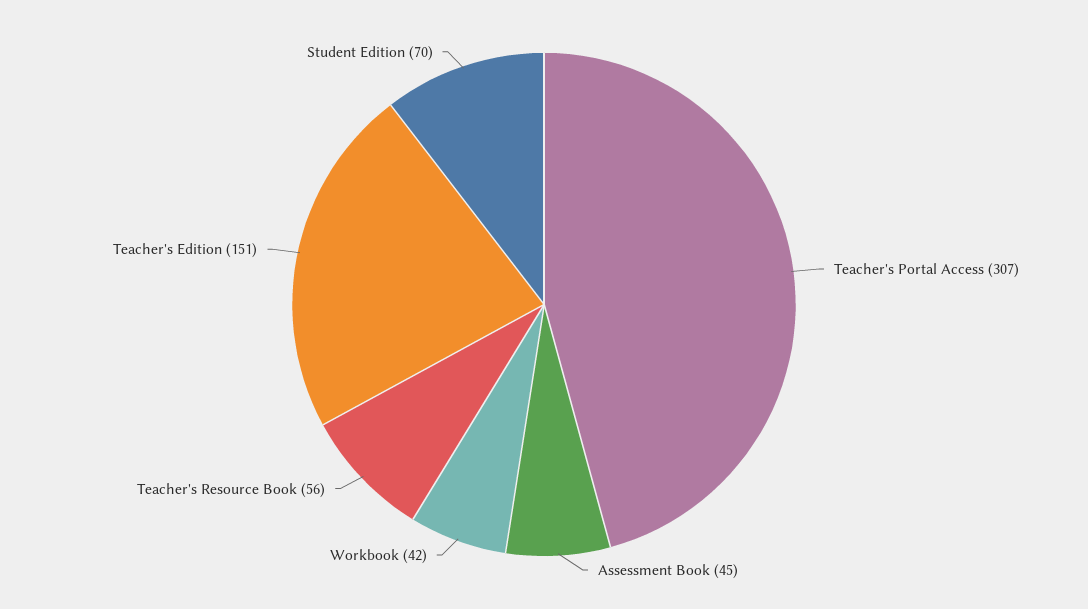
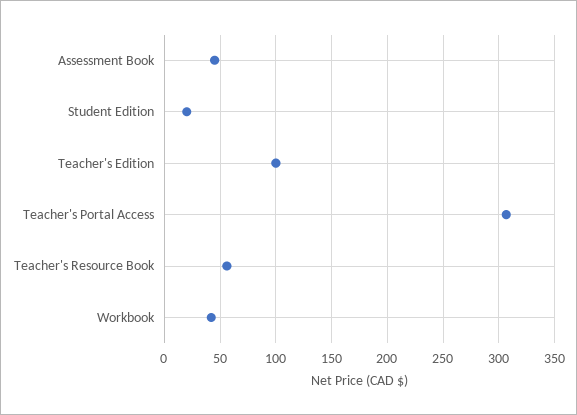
  {
    "Teacher's Portal Access": 307,
    "Assessment Book": 45,
    "Workbook": 42,
    "Teacher's Resource Book": 56,
-   "Teacher's Edition": 151,
+   "Teacher's Edition": 100,
-   "Student Edition": 70
+   "Student Edition": 20
  }

